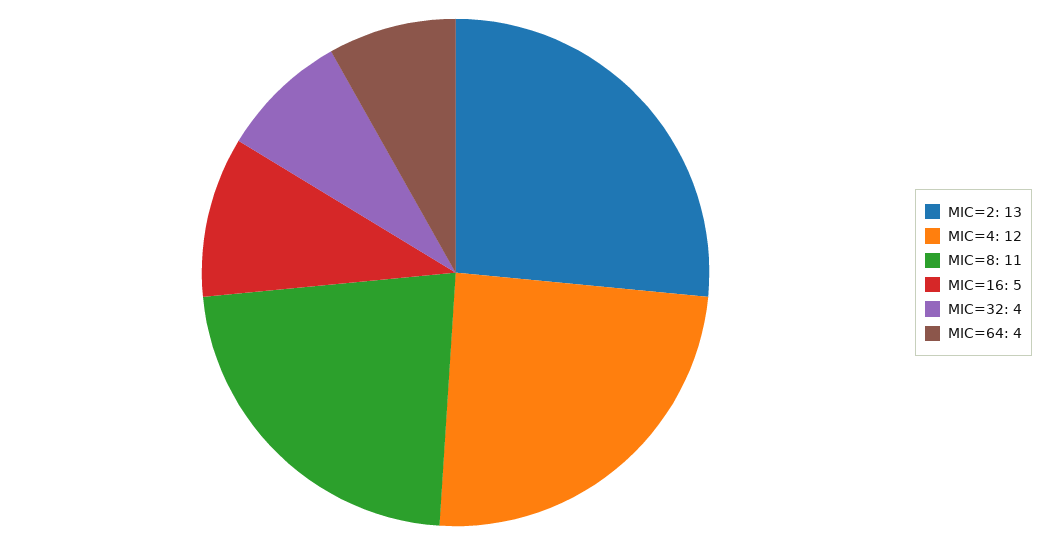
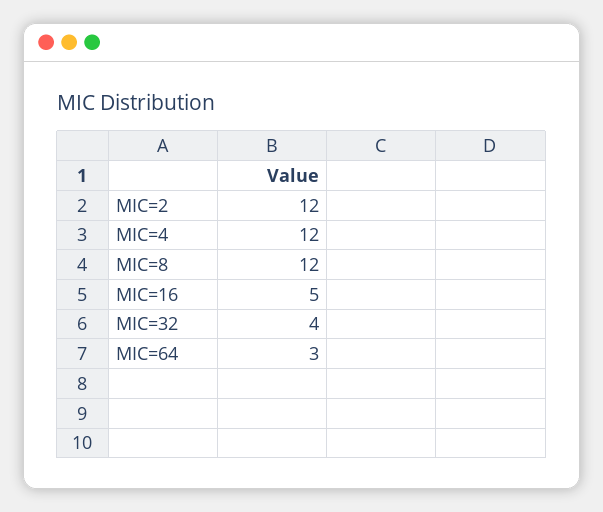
  {
-   "MIC=2": 13,
+   "MIC=2": 12,
    "MIC=4": 12,
-   "MIC=8": 11,
+   "MIC=8": 12,
    "MIC=16": 5,
    "MIC=32": 4,
-   "MIC=64": 4
+   "MIC=64": 3
  }

